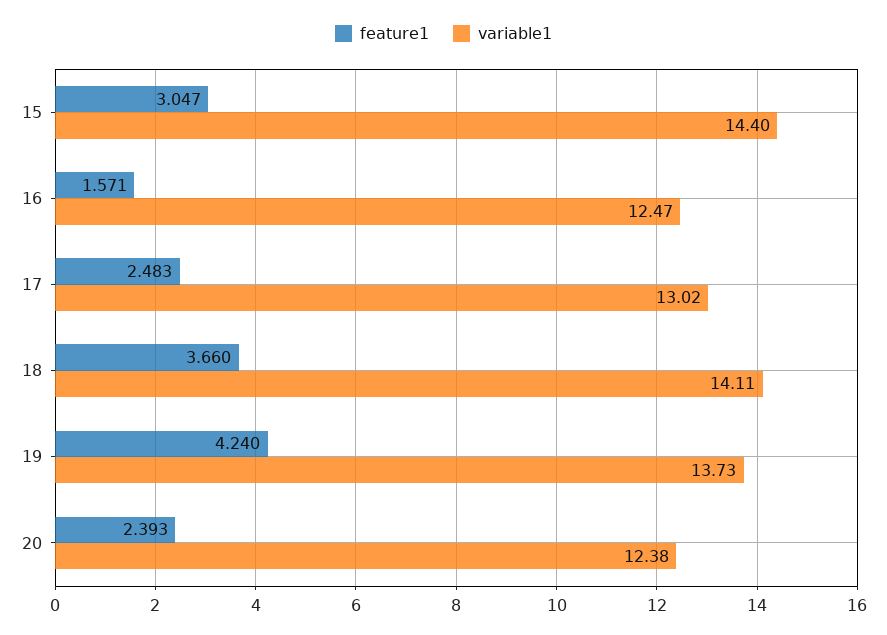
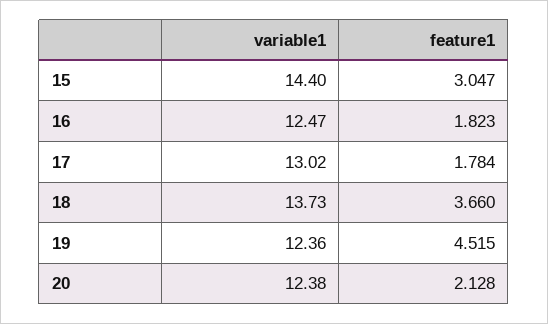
  {
    "feature1": {
      "15": 3.047,
-     "16": 1.571,
+     "16": 1.823,
-     "17": 2.483,
+     "17": 1.784,
      "18": 3.66,
-     "19": 4.24,
+     "19": 4.515,
-     "20": 2.393
+     "20": 2.128
    },
    "variable1": {
      "15": 14.4,
      "16": 12.47,
      "17": 13.02,
-     "18": 14.11,
+     "18": 13.73,
-     "19": 13.73,
+     "19": 12.36,
      "20": 12.38
    }
  }

